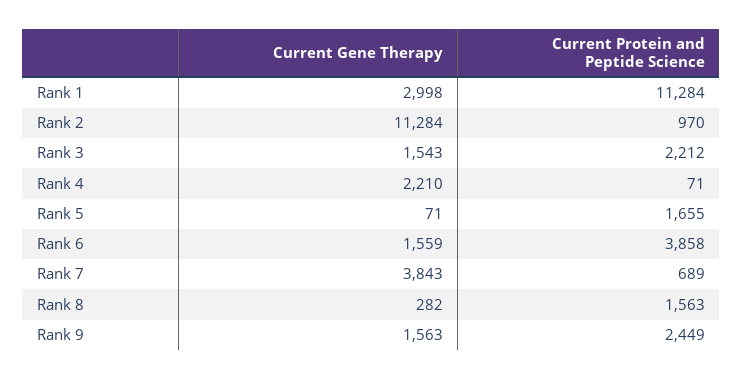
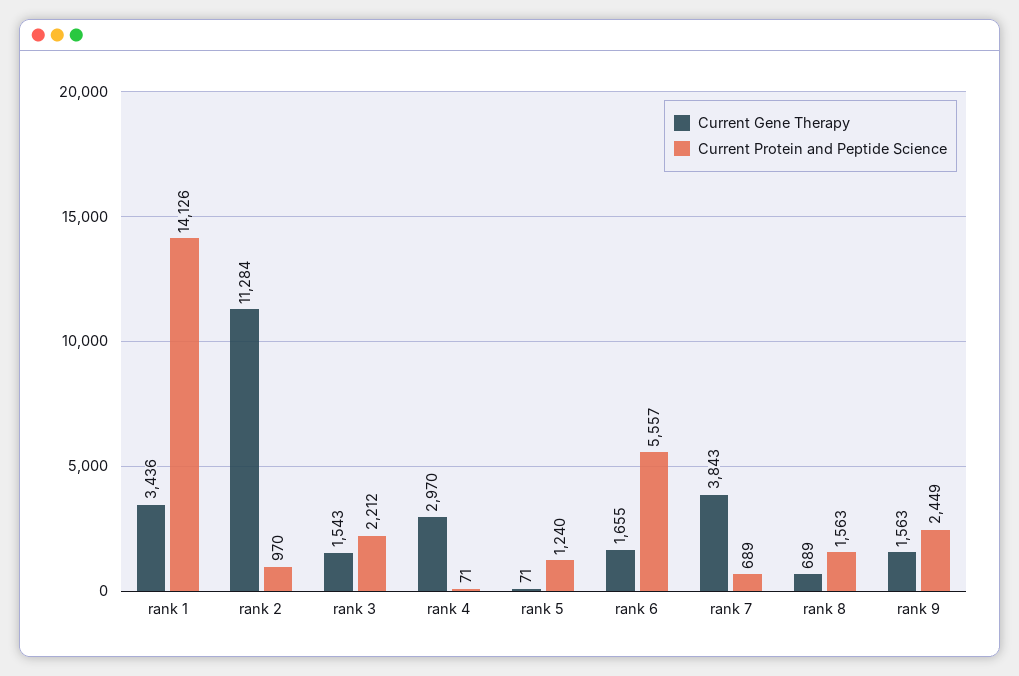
  {
    "Current Gene Therapy": {
-     "Rank 1": 2998,
+     "Rank 1": 3436,
      "Rank 2": 11284,
      "Rank 3": 1543,
-     "Rank 4": 2210,
+     "Rank 4": 2970,
      "Rank 5": 71,
-     "Rank 6": 1559,
+     "Rank 6": 1655,
      "Rank 7": 3843,
-     "Rank 8": 282,
+     "Rank 8": 689,
      "Rank 9": 1563
    },
    "Current Protein and Peptide Science": {
-     "Rank 1": 11284,
+     "Rank 1": 14126,
      "Rank 2": 970,
      "Rank 3": 2212,
      "Rank 4": 71,
-     "Rank 5": 1655,
+     "Rank 5": 1240,
-     "Rank 6": 3858,
+     "Rank 6": 5557,
      "Rank 7": 689,
      "Rank 8": 1563,
      "Rank 9": 2449
    }
  }

